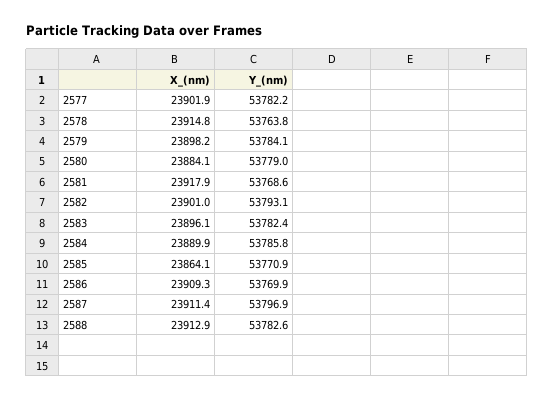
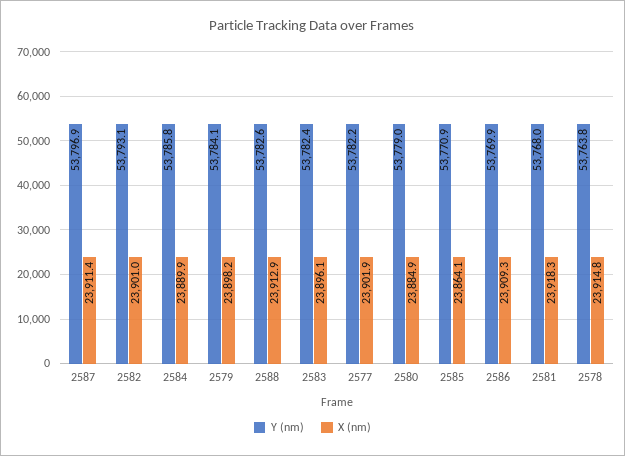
  {
    "X_(nm)": {
      "2577": 23901.9,
      "2578": 23914.8,
      "2579": 23898.2,
-     "2580": 23884.1,
+     "2580": 23884.9,
-     "2581": 23917.9,
+     "2581": 23918.3,
      "2582": 23901,
      "2583": 23896.1,
      "2584": 23889.9,
      "2585": 23864.1,
      "2586": 23909.3,
      "2587": 23911.4,
      "2588": 23912.9
    },
    "Y_(nm)": {
      "2577": 53782.2,
      "2578": 53763.8,
      "2579": 53784.1,
      "2580": 53779,
-     "2581": 53768.6,
+     "2581": 53768,
      "2582": 53793.1,
      "2583": 53782.4,
      "2584": 53785.8,
      "2585": 53770.9,
      "2586": 53769.9,
      "2587": 53796.9,
      "2588": 53782.6
    }
  }

